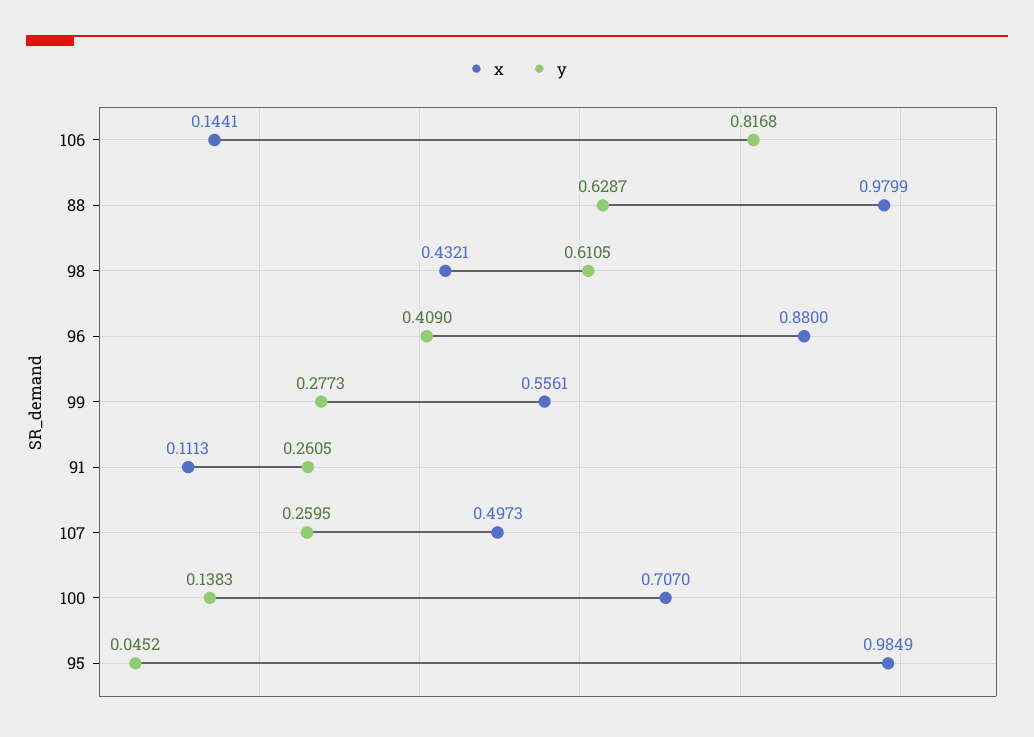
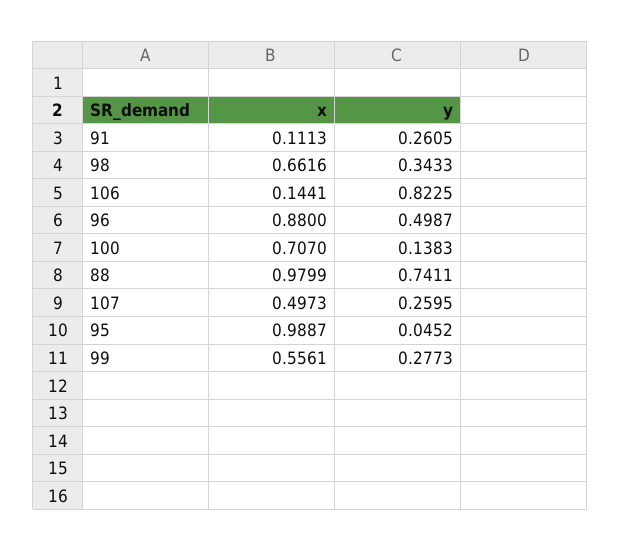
  {
    "x": {
      "106": 0.1441,
      "88": 0.9799,
-     "98": 0.4321,
+     "98": 0.6616,
      "96": 0.88,
      "99": 0.5561,
      "91": 0.1113,
      "107": 0.4973,
      "100": 0.707,
-     "95": 0.9849
+     "95": 0.9887
    },
    "y": {
-     "106": 0.8168,
+     "106": 0.8225,
-     "88": 0.6287,
+     "88": 0.7411,
-     "98": 0.6105,
+     "98": 0.3433,
-     "96": 0.409,
+     "96": 0.4987,
      "99": 0.2773,
      "91": 0.2605,
      "107": 0.2595,
      "100": 0.1383,
      "95": 0.0452
    }
  }

